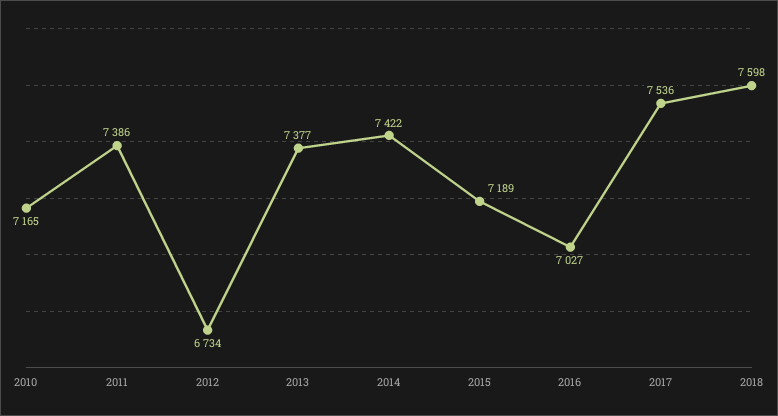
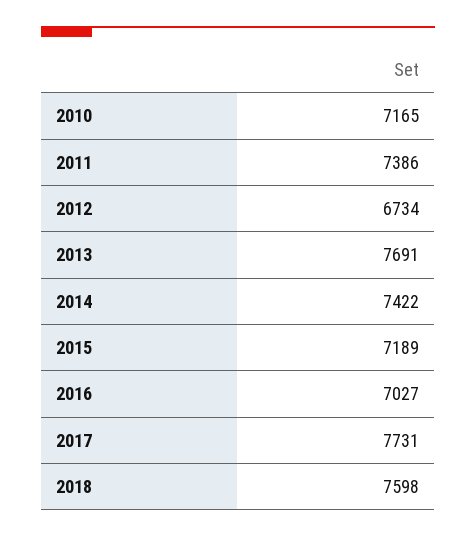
  {
    "2010": 7165,
    "2011": 7386,
    "2012": 6734,
-   "2013": 7377,
+   "2013": 7691,
    "2014": 7422,
    "2015": 7189,
    "2016": 7027,
-   "2017": 7536,
+   "2017": 7731,
    "2018": 7598
  }

